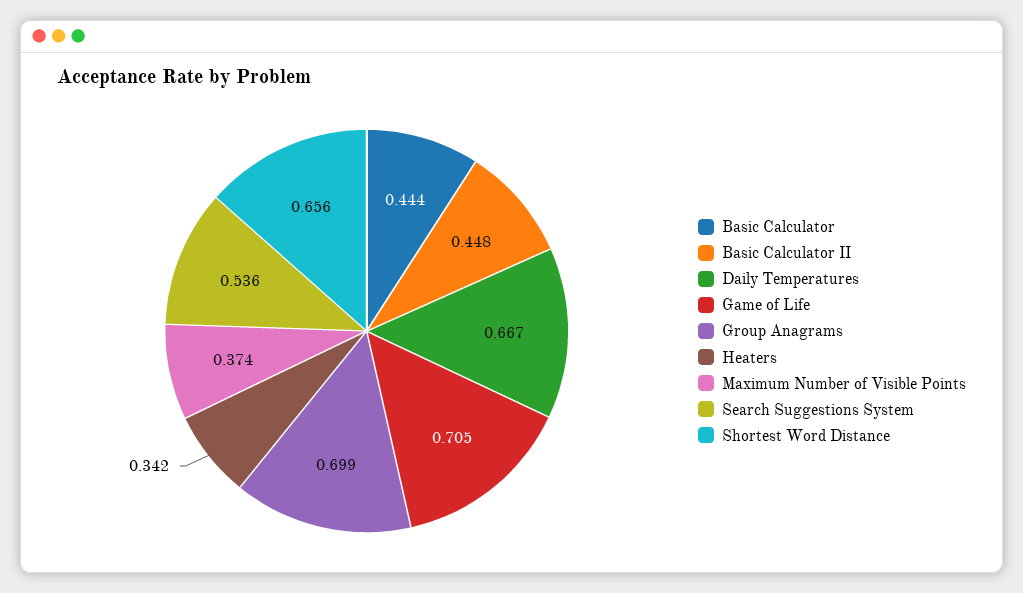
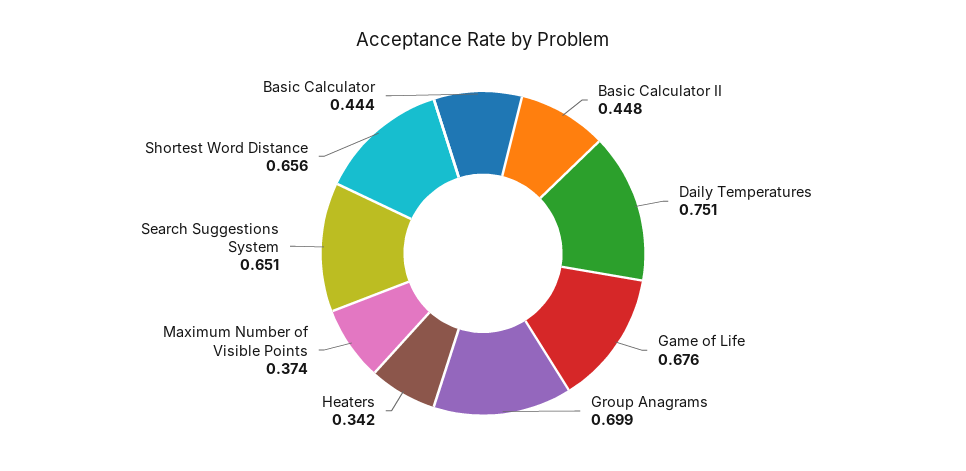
  {
    "Basic Calculator": 0.444,
    "Basic Calculator II": 0.448,
-   "Daily Temperatures": 0.667,
+   "Daily Temperatures": 0.751,
-   "Game of Life": 0.705,
+   "Game of Life": 0.676,
    "Group Anagrams": 0.699,
    "Heaters": 0.342,
    "Maximum Number of Visible Points": 0.374,
-   "Search Suggestions System": 0.536,
+   "Search Suggestions System": 0.651,
    "Shortest Word Distance": 0.656
  }

